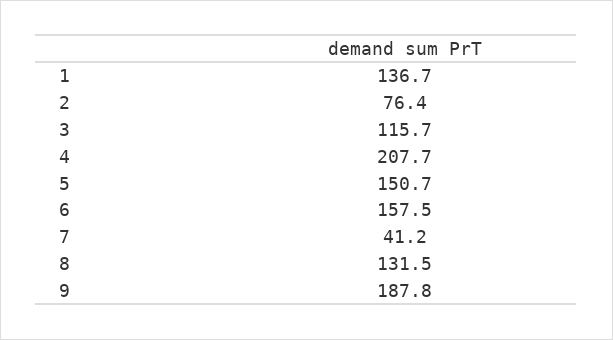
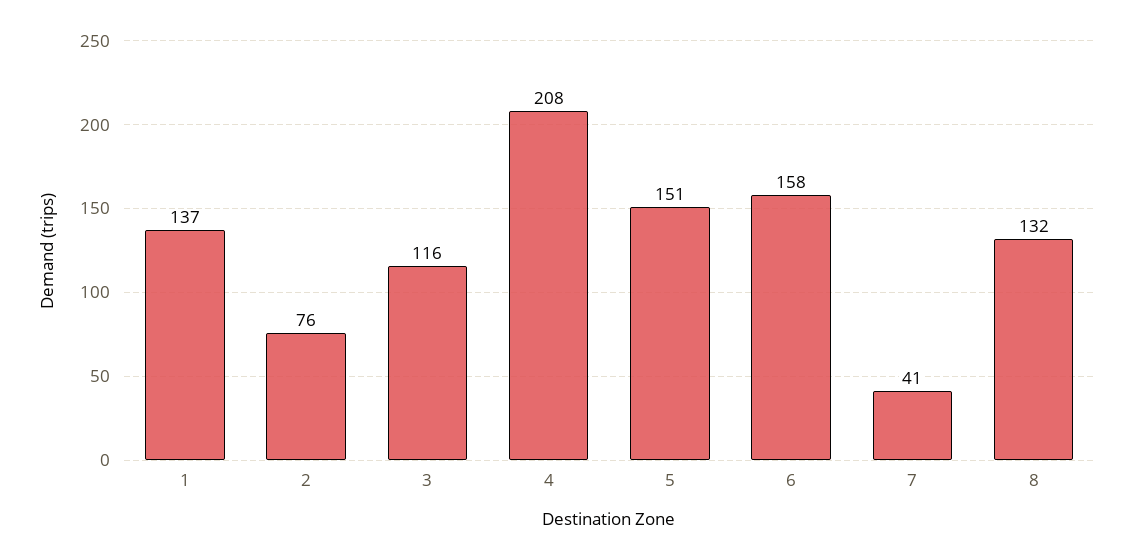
  {
    "1": 136.7,
    "2": 76.4,
    "3": 115.7,
    "4": 207.7,
    "5": 150.7,
    "6": 157.5,
    "7": 41.2,
-   "8": 131.5,
+   "8": 131.5
-   "9": 187.8
  }

